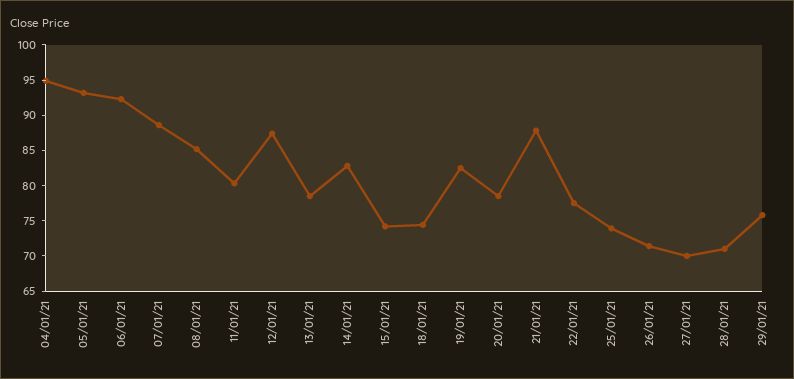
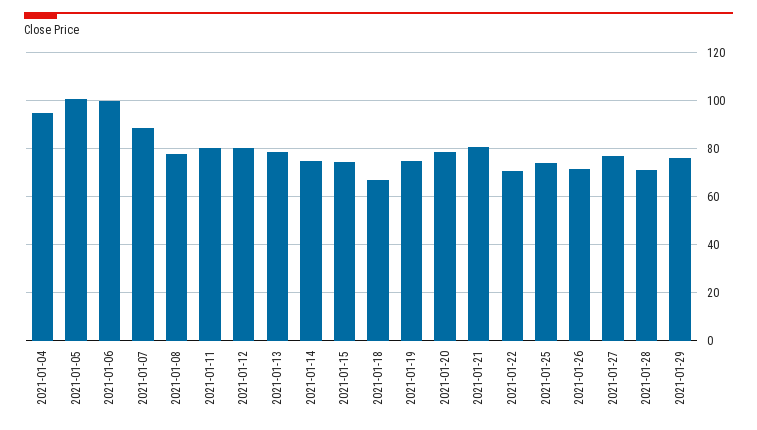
  {
    "04/01/21": 95,
-   "05/01/21": 92.5,
+   "05/01/21": 100,
-   "06/01/21": 92.5,
+   "06/01/21": 100,
    "07/01/21": 87.5,
-   "08/01/21": 85,
+   "08/01/21": 77.5,
    "11/01/21": 80,
-   "12/01/21": 87.5,
+   "12/01/21": 80,
    "13/01/21": 77.5,
-   "14/01/21": 82.5,
+   "14/01/21": 75,
    "15/01/21": 75,
-   "18/01/21": 75,
+   "18/01/21": 67.5,
-   "19/01/21": 82.5,
+   "19/01/21": 75,
    "20/01/21": 77.5,
-   "21/01/21": 87.5,
+   "21/01/21": 80,
-   "22/01/21": 77.5,
+   "22/01/21": 70,
    "25/01/21": 75,
    "26/01/21": 72.5,
-   "27/01/21": 70,
+   "27/01/21": 77.5,
    "28/01/21": 70,
    "29/01/21": 75
  }

